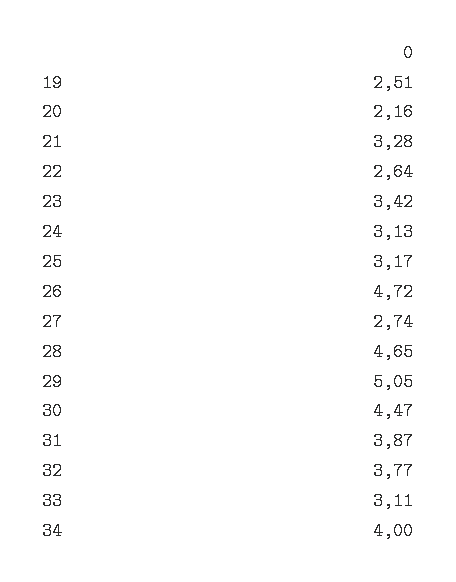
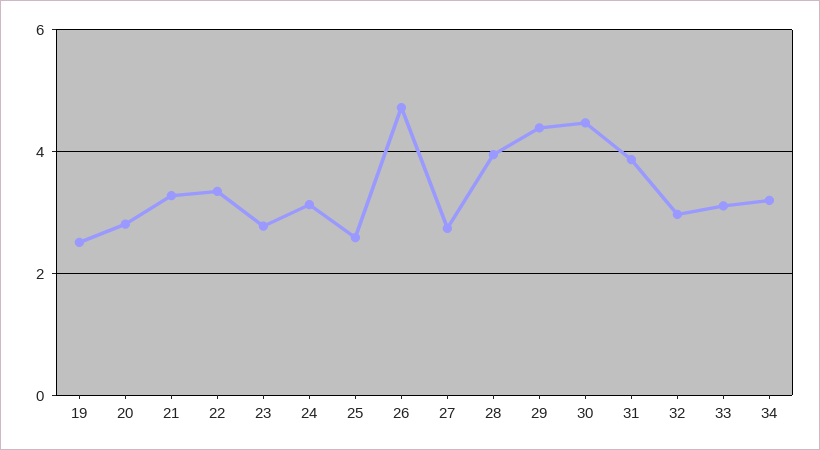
  {
    "19": 2.51,
-   "20": 2.16,
+   "20": 2.8,
    "21": 3.28,
-   "22": 2.64,
+   "22": 3.4,
-   "23": 3.42,
+   "23": 2.8,
    "24": 3.13,
-   "25": 3.17,
+   "25": 2.6,
    "26": 4.72,
    "27": 2.74,
-   "28": 4.65,
+   "28": 4,
-   "29": 5.05,
+   "29": 4.4,
    "30": 4.47,
    "31": 3.87,
-   "32": 3.77,
+   "32": 3,
    "33": 3.11,
-   "34": 4
+   "34": 3.2
  }

